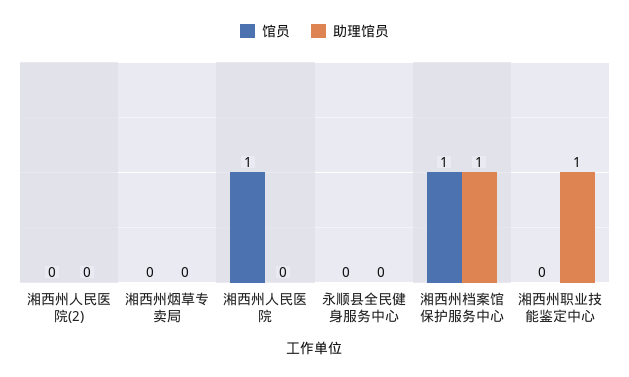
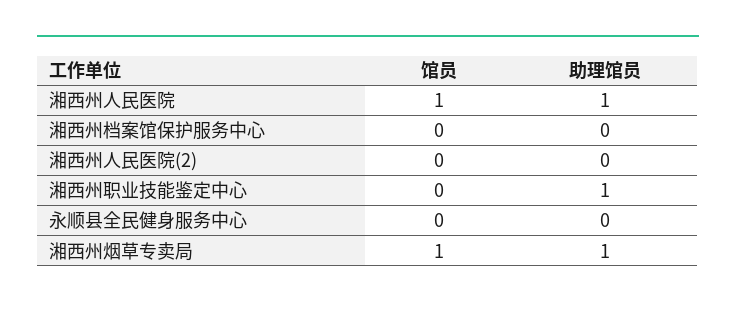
  {
    "馆员": {
      "湘西州人民医院(2)": 0,
-     "湘西州烟草专卖局": 0,
+     "湘西州烟草专卖局": 1,
      "湘西州人民医院": 1,
      "永顺县全民健身服务中心": 0,
-     "湘西州档案馆保护服务中心": 1,
+     "湘西州档案馆保护服务中心": 0,
      "湘西州职业技能鉴定中心": 0
    },
    "助理馆员": {
      "湘西州人民医院(2)": 0,
-     "湘西州烟草专卖局": 0,
+     "湘西州烟草专卖局": 1,
-     "湘西州人民医院": 0,
+     "湘西州人民医院": 1,
      "永顺县全民健身服务中心": 0,
-     "湘西州档案馆保护服务中心": 1,
+     "湘西州档案馆保护服务中心": 0,
      "湘西州职业技能鉴定中心": 1
    }
  }

